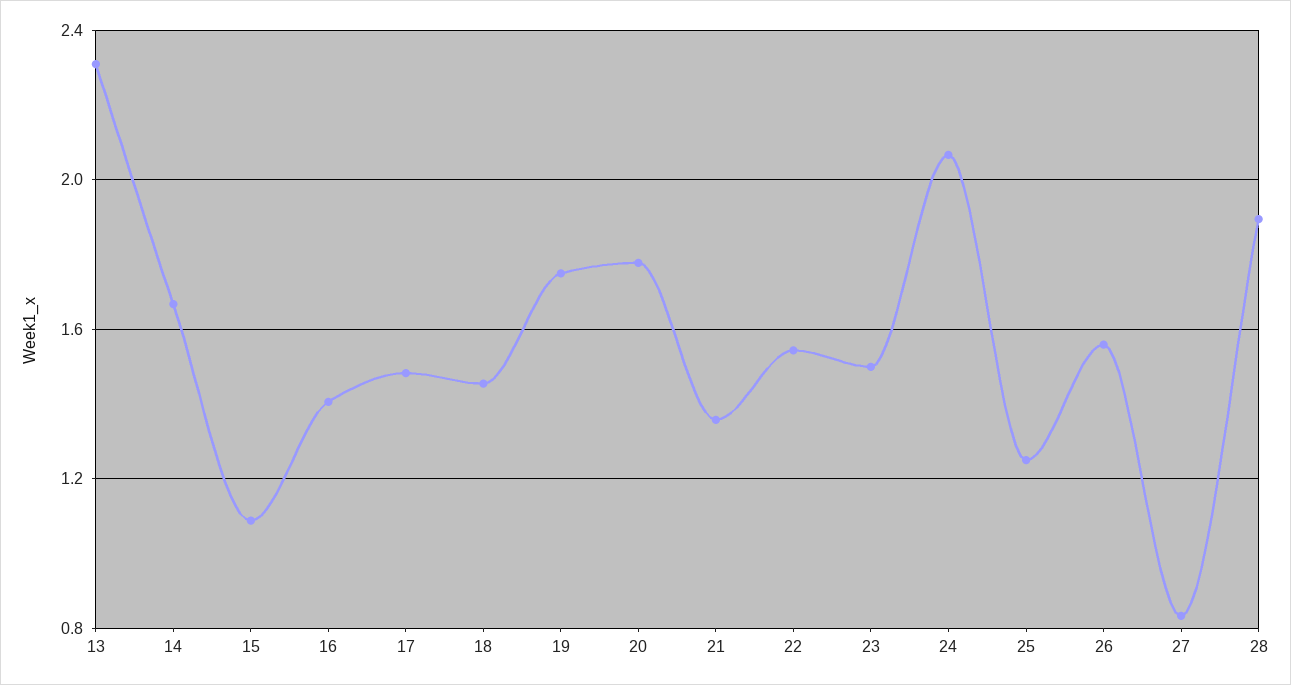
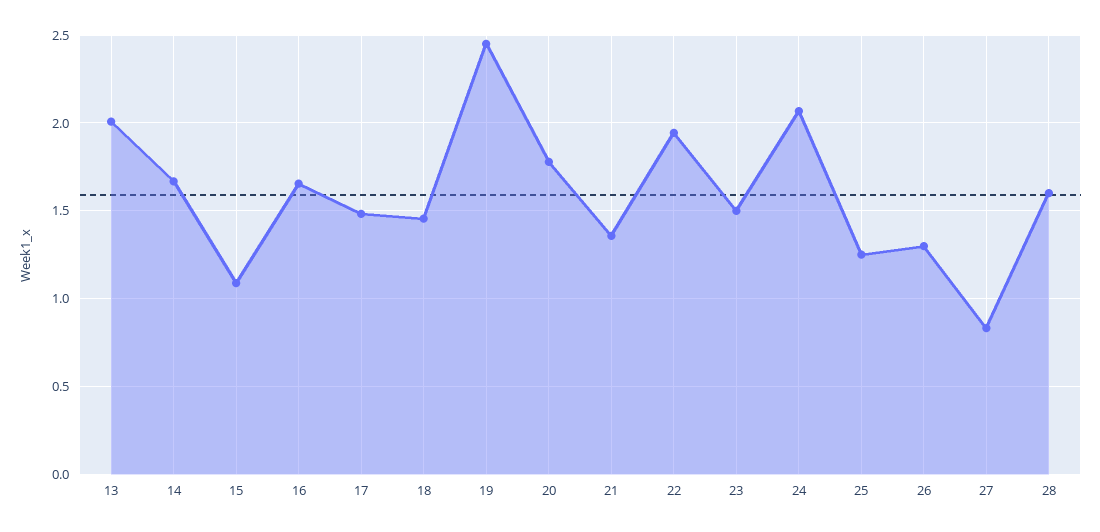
  {
-   "13": 2.3,
+   "13": 2,
    "14": 1.65,
    "15": 1.1,
-   "16": 1.4,
+   "16": 1.65,
    "17": 1.5,
    "18": 1.45,
-   "19": 1.75,
+   "19": 2.45,
    "20": 1.8,
    "21": 1.35,
-   "22": 1.55,
+   "22": 1.95,
    "23": 1.5,
    "24": 2.05,
    "25": 1.25,
-   "26": 1.55,
+   "26": 1.3,
    "27": 0.85,
-   "28": 1.9
+   "28": 1.6
  }

